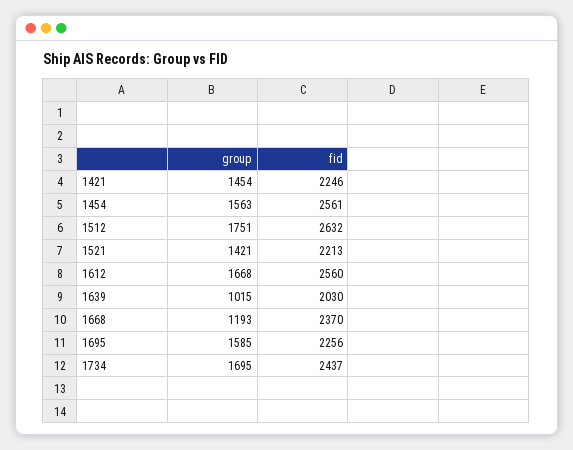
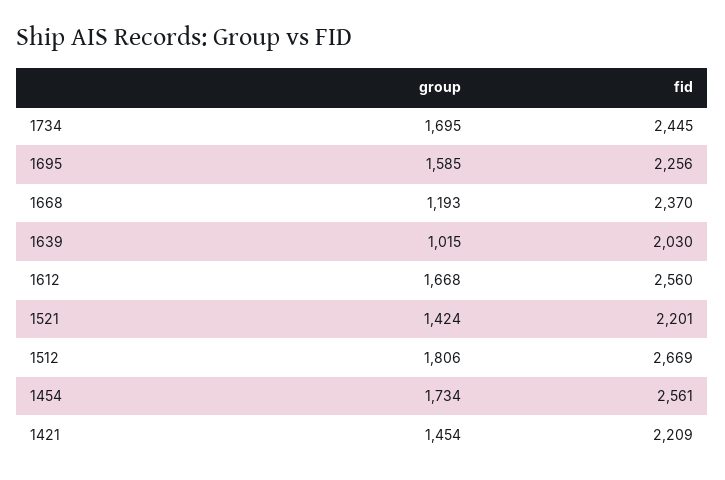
  {
    "group": {
      "1421": 1454,
-     "1454": 1563,
+     "1454": 1734,
-     "1512": 1751,
+     "1512": 1806,
-     "1521": 1421,
+     "1521": 1424,
      "1612": 1668,
      "1639": 1015,
      "1668": 1193,
      "1695": 1585,
      "1734": 1695
    },
    "fid": {
-     "1421": 2246,
+     "1421": 2209,
      "1454": 2561,
-     "1512": 2632,
+     "1512": 2669,
-     "1521": 2213,
+     "1521": 2201,
      "1612": 2560,
      "1639": 2030,
      "1668": 2370,
      "1695": 2256,
-     "1734": 2437
+     "1734": 2445
    }
  }

